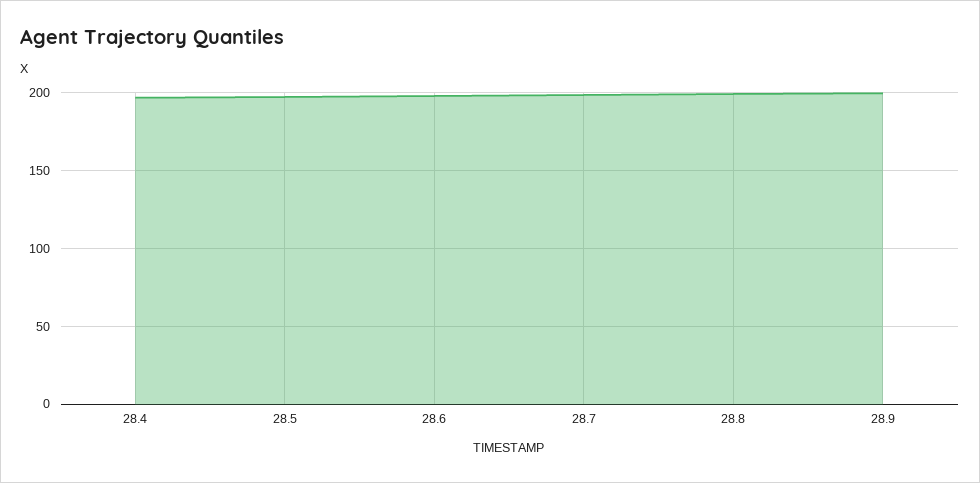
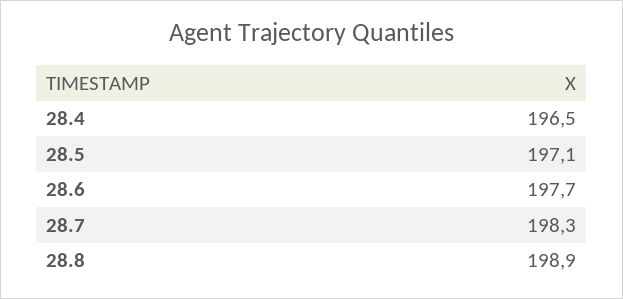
  {
    "28.4": 196.5,
    "28.5": 197.1,
    "28.6": 197.7,
    "28.7": 198.3,
-   "28.8": 198.9,
+   "28.8": 198.9
-   "28.9": 200
  }

